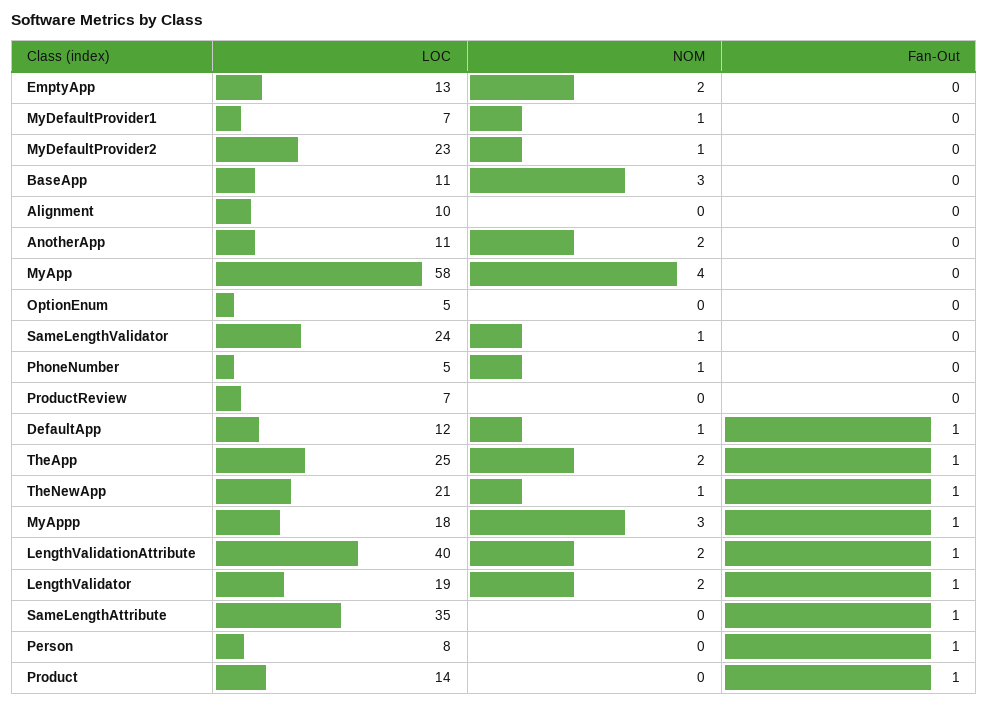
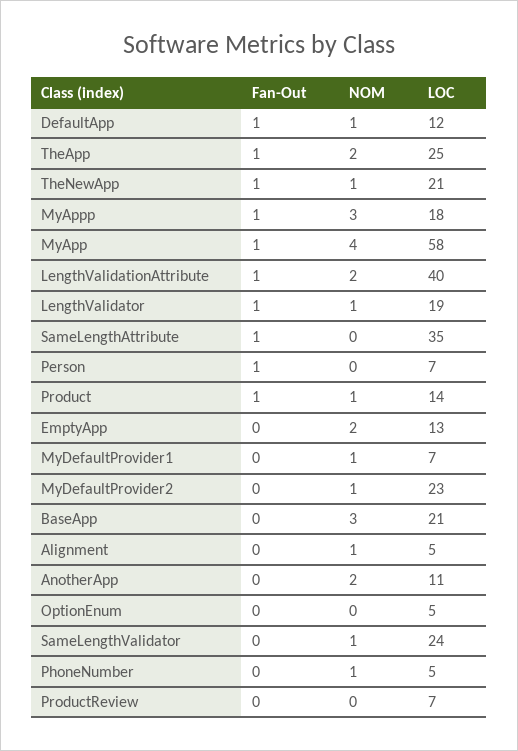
  {
    "LOC": {
      "EmptyApp": 13,
      "MyDefaultProvider1": 7,
      "MyDefaultProvider2": 23,
-     "BaseApp": 11,
+     "BaseApp": 21,
-     "Alignment": 10,
+     "Alignment": 5,
      "AnotherApp": 11,
      "MyApp": 58,
      "OptionEnum": 5,
      "SameLengthValidator": 24,
      "PhoneNumber": 5,
      "ProductReview": 7,
      "DefaultApp": 12,
      "TheApp": 25,
      "TheNewApp": 21,
      "MyAppp": 18,
      "LengthValidationAttribute": 40,
      "LengthValidator": 19,
      "SameLengthAttribute": 35,
-     "Person": 8,
+     "Person": 7,
      "Product": 14
    },
    "NOM": {
      "EmptyApp": 2,
      "MyDefaultProvider1": 1,
      "MyDefaultProvider2": 1,
      "BaseApp": 3,
-     "Alignment": 0,
+     "Alignment": 1,
      "AnotherApp": 2,
      "MyApp": 4,
      "OptionEnum": 0,
      "SameLengthValidator": 1,
      "PhoneNumber": 1,
      "ProductReview": 0,
      "DefaultApp": 1,
      "TheApp": 2,
      "TheNewApp": 1,
      "MyAppp": 3,
      "LengthValidationAttribute": 2,
-     "LengthValidator": 2,
+     "LengthValidator": 1,
      "SameLengthAttribute": 0,
      "Person": 0,
-     "Product": 0
+     "Product": 1
    },
    "Fan-Out": {
      "EmptyApp": 0,
      "MyDefaultProvider1": 0,
      "MyDefaultProvider2": 0,
      "BaseApp": 0,
      "Alignment": 0,
      "AnotherApp": 0,
-     "MyApp": 0,
+     "MyApp": 1,
      "OptionEnum": 0,
      "SameLengthValidator": 0,
      "PhoneNumber": 0,
      "ProductReview": 0,
      "DefaultApp": 1,
      "TheApp": 1,
      "TheNewApp": 1,
      "MyAppp": 1,
      "LengthValidationAttribute": 1,
      "LengthValidator": 1,
      "SameLengthAttribute": 1,
      "Person": 1,
      "Product": 1
    }
  }

